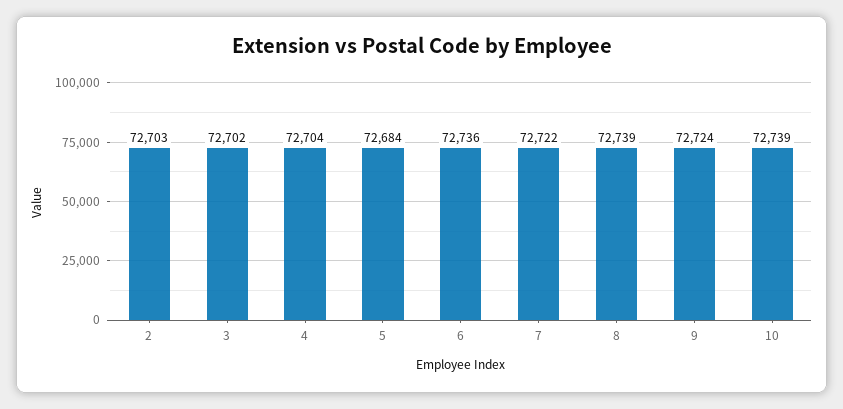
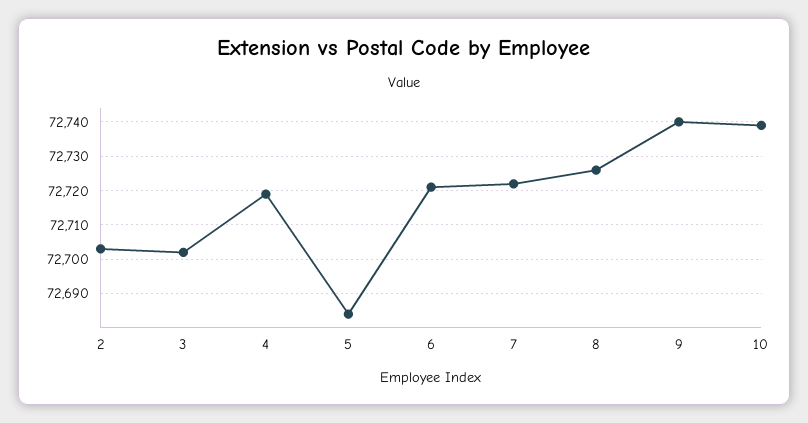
  {
    "2": 72703,
    "3": 72702,
-   "4": 72704,
+   "4": 72720,
    "5": 72684,
-   "6": 72736,
+   "6": 72720,
    "7": 72722,
-   "8": 72739,
+   "8": 72725,
-   "9": 72724,
+   "9": 72740,
    "10": 72739
  }

